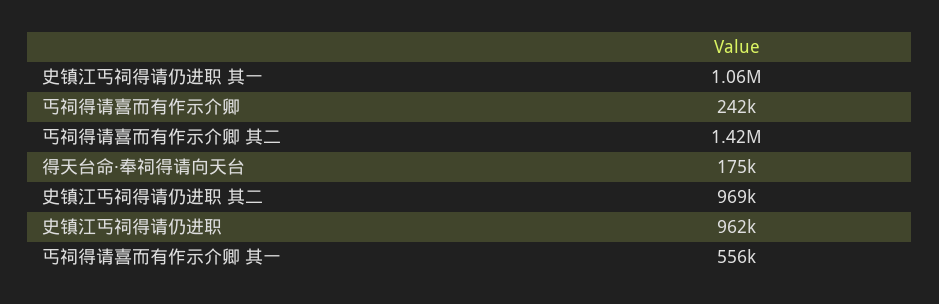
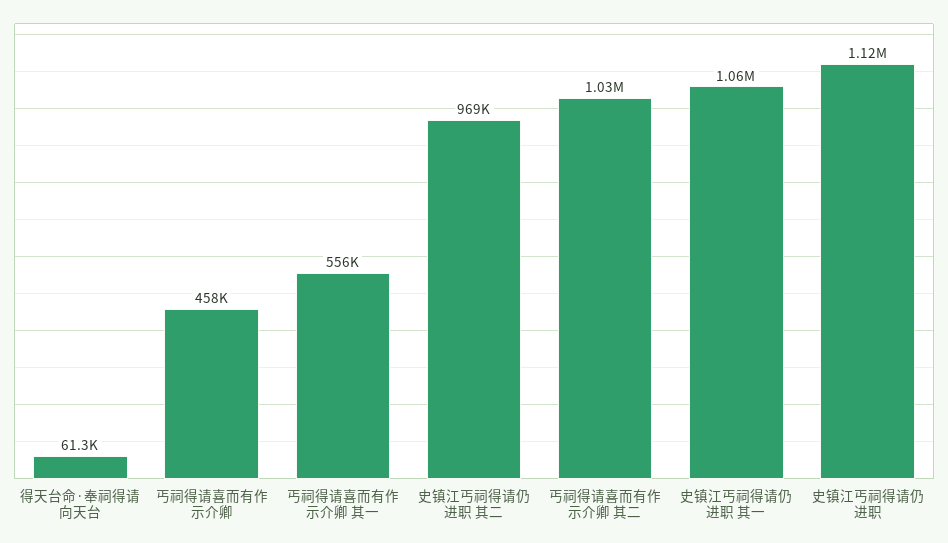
  {
    "史镇江丐祠得请仍进职 其一": 1060000,
-   "丐祠得请喜而有作示介卿": 242000,
+   "丐祠得请喜而有作示介卿": 458000,
-   "丐祠得请喜而有作示介卿 其二": 1420000,
+   "丐祠得请喜而有作示介卿 其二": 1030000,
-   "得天台命·奉祠得请向天台": 175000,
+   "得天台命·奉祠得请向天台": 61300,
    "史镇江丐祠得请仍进职 其二": 969000,
-   "史镇江丐祠得请仍进职": 962000,
+   "史镇江丐祠得请仍进职": 1120000,
    "丐祠得请喜而有作示介卿 其一": 556000
  }

